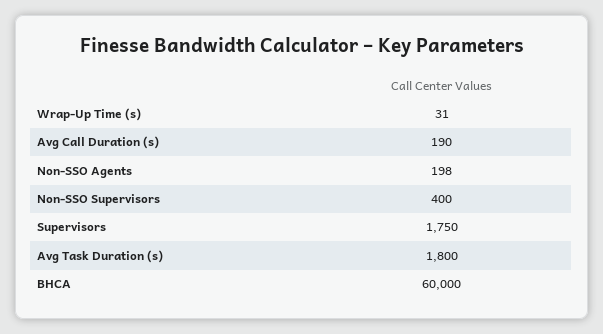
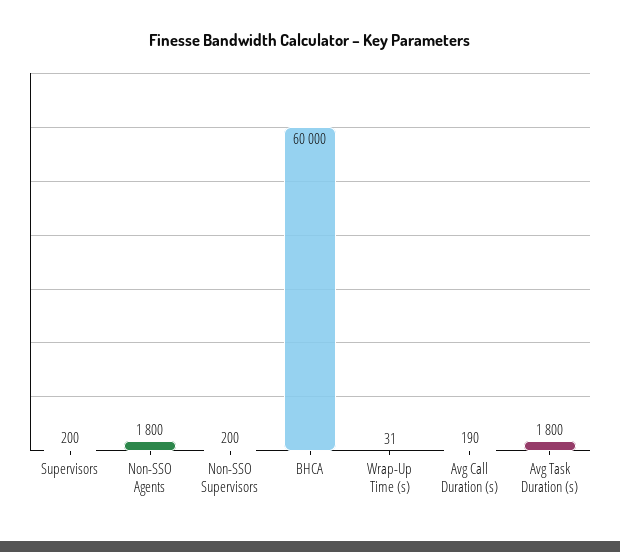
  {
    "Wrap-Up Time (s)": 31,
    "Avg Call Duration (s)": 190,
-   "Non-SSO Agents": 198,
+   "Non-SSO Agents": 1800,
-   "Non-SSO Supervisors": 400,
+   "Non-SSO Supervisors": 200,
-   "Supervisors": 1750,
+   "Supervisors": 200,
    "Avg Task Duration (s)": 1800,
    "BHCA": 60000
  }

